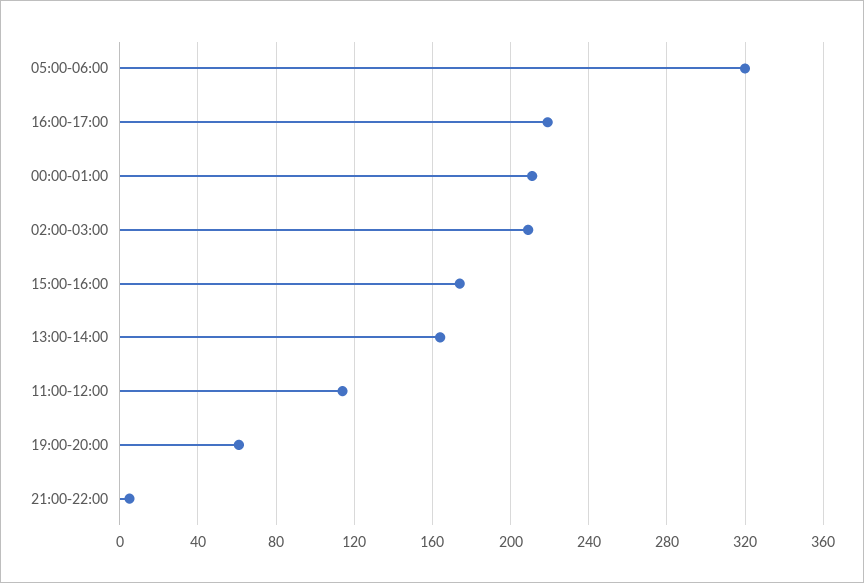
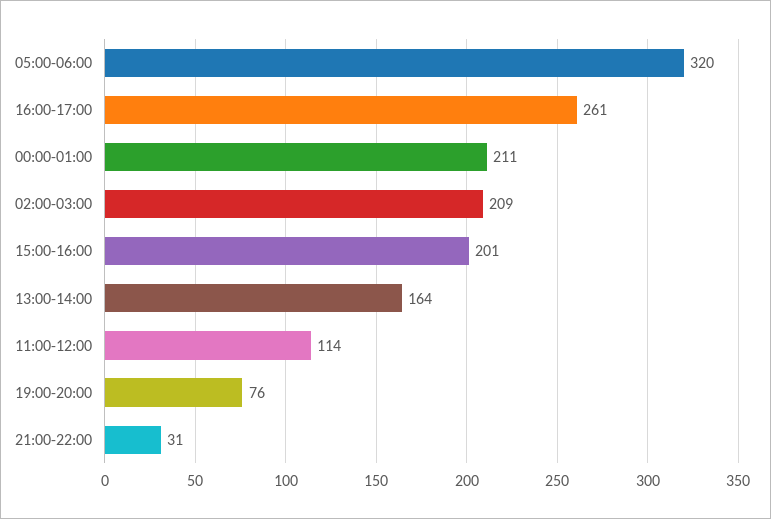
  {
    "05:00-06:00": 320,
-   "16:00-17:00": 220,
+   "16:00-17:00": 261,
    "00:00-01:00": 211,
    "02:00-03:00": 209,
-   "15:00-16:00": 175,
+   "15:00-16:00": 201,
    "13:00-14:00": 164,
    "11:00-12:00": 114,
-   "19:00-20:00": 60,
+   "19:00-20:00": 76,
-   "21:00-22:00": 5
+   "21:00-22:00": 31
  }

